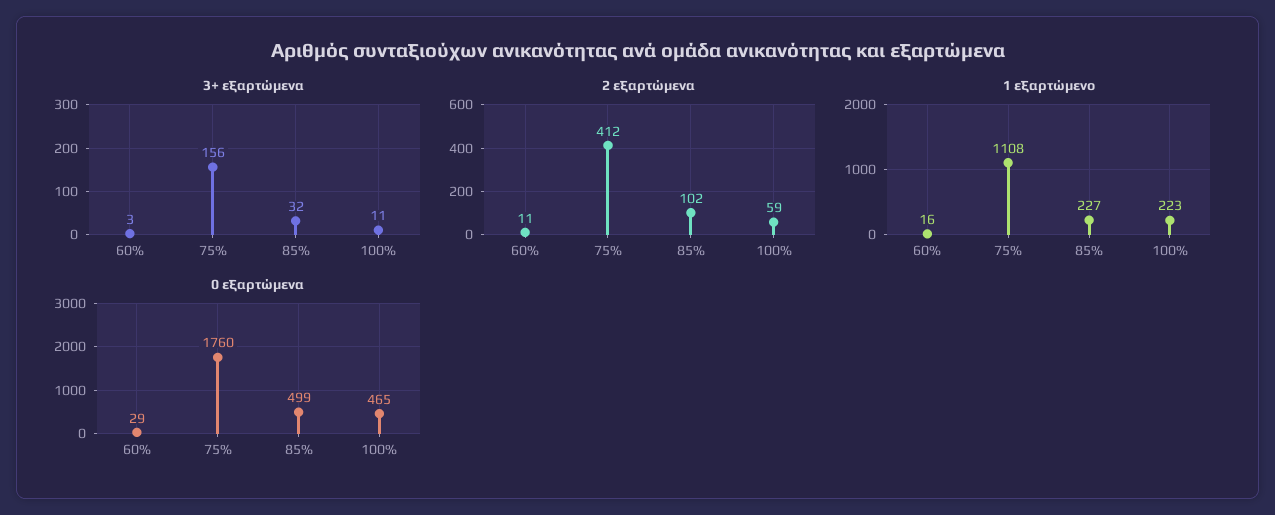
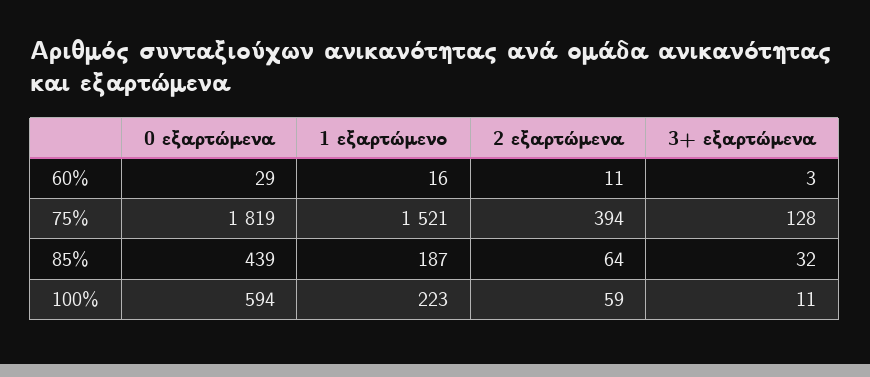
  {
    "3+ εξαρτώμενα": {
      "60%": 3,
-     "75%": 156,
+     "75%": 128,
      "85%": 32,
      "100%": 11
    },
    "2 εξαρτώμενα": {
      "60%": 11,
-     "75%": 412,
+     "75%": 394,
-     "85%": 102,
+     "85%": 64,
      "100%": 59
    },
    "1 εξαρτώμενο": {
      "60%": 16,
-     "75%": 1108,
+     "75%": 1521,
-     "85%": 227,
+     "85%": 187,
      "100%": 223
    },
    "0 εξαρτώμενα": {
      "60%": 29,
-     "75%": 1760,
+     "75%": 1819,
-     "85%": 499,
+     "85%": 439,
-     "100%": 465
+     "100%": 594
    }
  }

